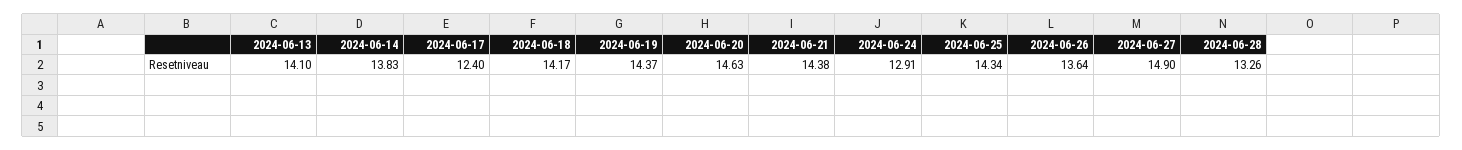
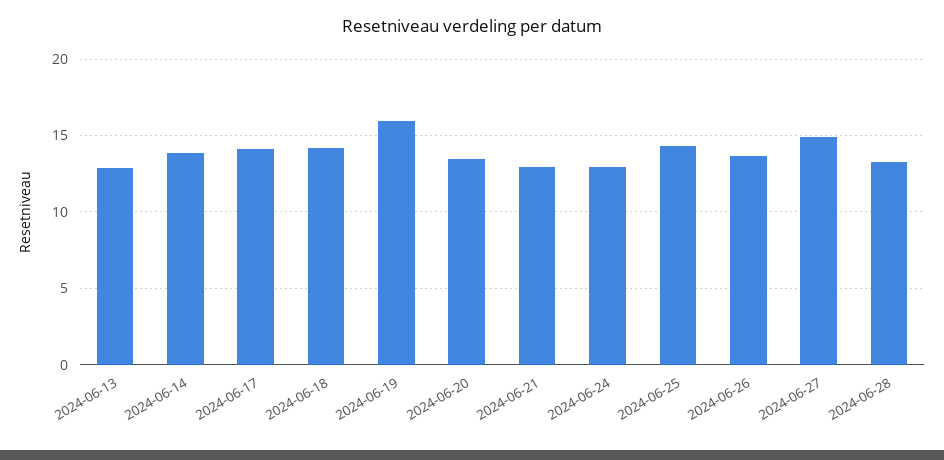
  {
-   "2024-06-13": 14.1,
+   "2024-06-13": 13,
    "2024-06-14": 13.83,
-   "2024-06-17": 12.4,
+   "2024-06-17": 14,
    "2024-06-18": 14.17,
-   "2024-06-19": 14.37,
+   "2024-06-19": 16,
-   "2024-06-20": 14.63,
+   "2024-06-20": 13.5,
-   "2024-06-21": 14.38,
+   "2024-06-21": 13,
    "2024-06-24": 12.91,
    "2024-06-25": 14.34,
    "2024-06-26": 13.64,
    "2024-06-27": 14.9,
    "2024-06-28": 13.26
  }

